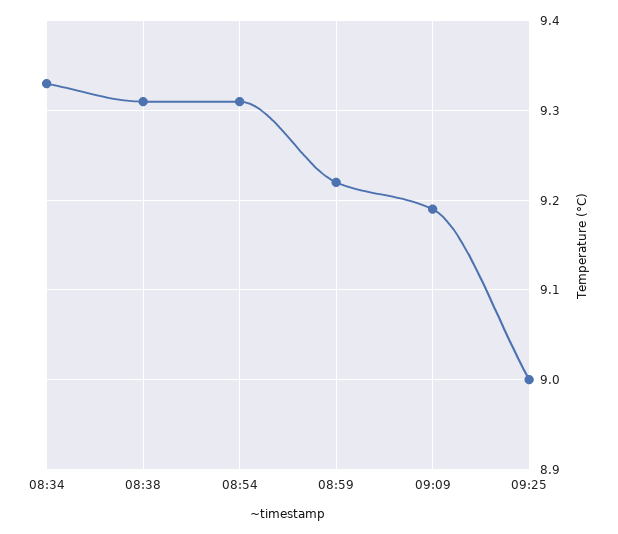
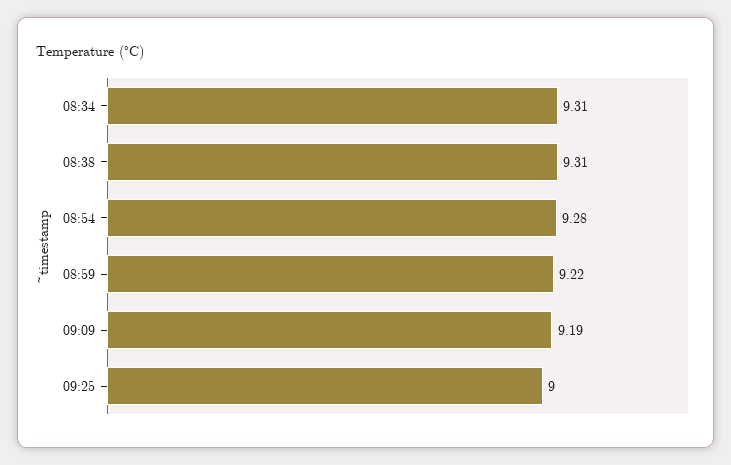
  {
-   "08:34": 9.33,
+   "08:34": 9.31,
    "08:38": 9.31,
-   "08:54": 9.31,
+   "08:54": 9.28,
    "08:59": 9.22,
    "09:09": 9.19,
    "09:25": 9
  }

